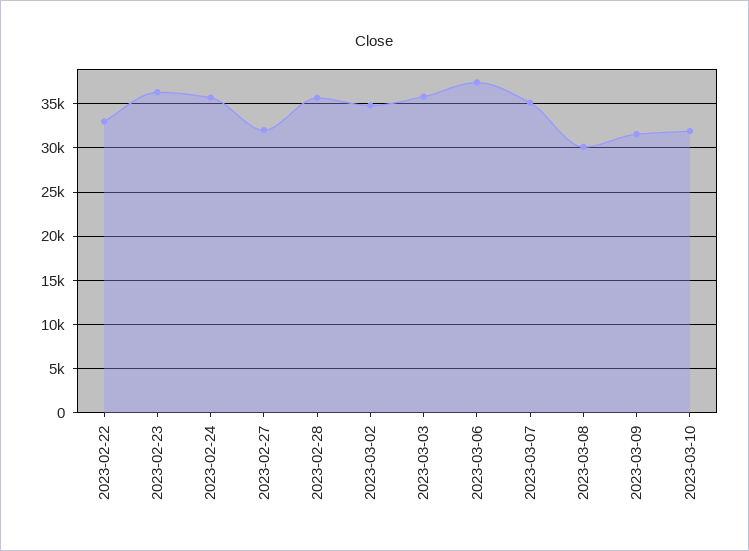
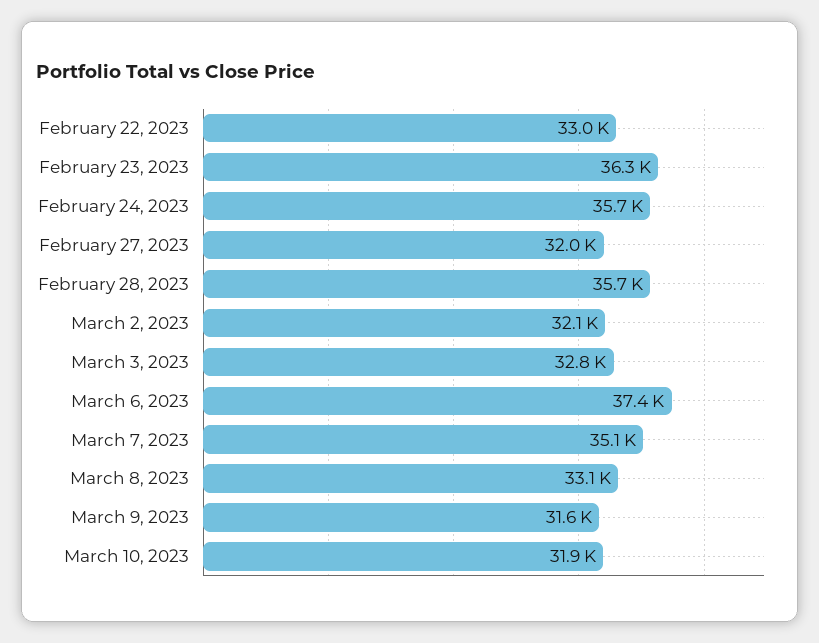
  {
    "2023-02-22": 33000,
    "2023-02-23": 36300,
    "2023-02-24": 35700,
    "2023-02-27": 32000,
    "2023-02-28": 35700,
-   "2023-03-02": 35000,
+   "2023-03-02": 32100,
-   "2023-03-03": 36000,
+   "2023-03-03": 32800,
    "2023-03-06": 37400,
    "2023-03-07": 35100,
-   "2023-03-08": 30000,
+   "2023-03-08": 33100,
    "2023-03-09": 31600,
    "2023-03-10": 31900
  }

